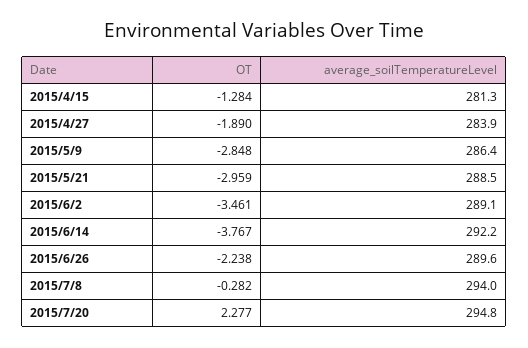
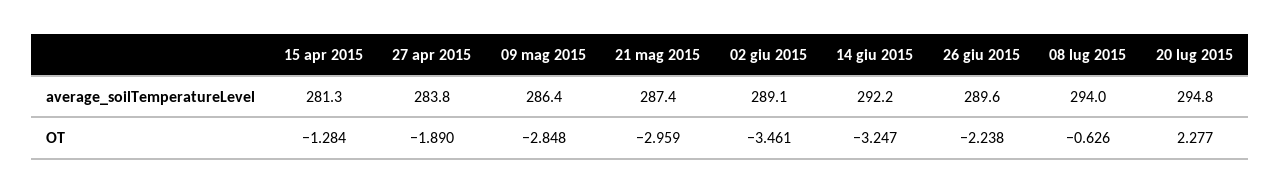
  {
    "OT": {
      "2015/4/15": -1.284,
      "2015/4/27": -1.89,
      "2015/5/9": -2.848,
      "2015/5/21": -2.959,
      "2015/6/2": -3.461,
-     "2015/6/14": -3.767,
+     "2015/6/14": -3.247,
      "2015/6/26": -2.238,
-     "2015/7/8": -0.282,
+     "2015/7/8": -0.626,
      "2015/7/20": 2.277
    },
    "average_soilTemperatureLevel": {
      "2015/4/15": 281.3,
-     "2015/4/27": 283.9,
+     "2015/4/27": 283.8,
      "2015/5/9": 286.4,
-     "2015/5/21": 288.5,
+     "2015/5/21": 287.4,
      "2015/6/2": 289.1,
      "2015/6/14": 292.2,
      "2015/6/26": 289.6,
      "2015/7/8": 294,
      "2015/7/20": 294.8
    }
  }

